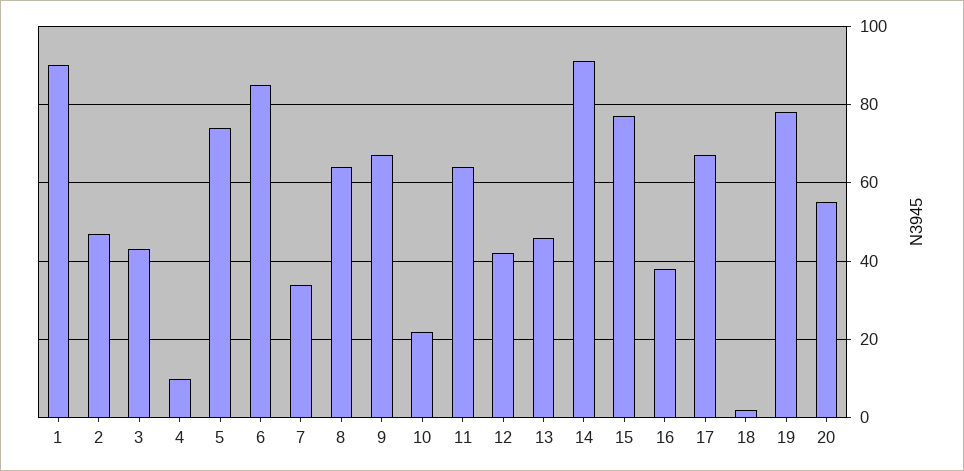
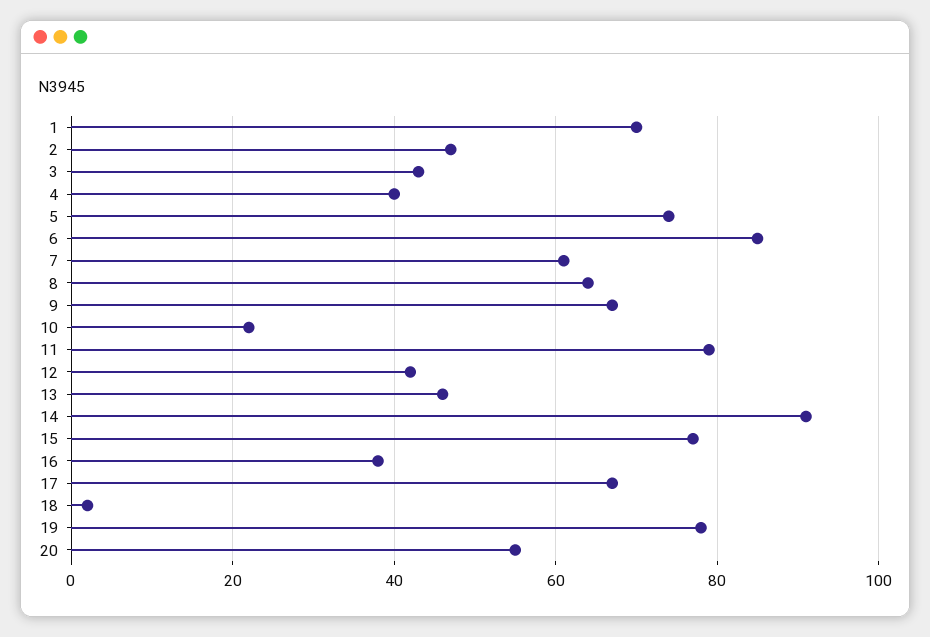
  {
-   "1": 90,
+   "1": 70,
    "2": 45,
    "3": 45,
-   "4": 10,
+   "4": 40,
    "5": 75,
    "6": 85,
-   "7": 35,
+   "7": 60,
    "8": 65,
    "9": 65,
    "10": 20,
-   "11": 65,
+   "11": 80,
    "12": 40,
    "13": 45,
    "14": 90,
    "15": 75,
    "16": 40,
    "17": 65,
    "18": 0,
    "19": 80,
    "20": 55
  }

